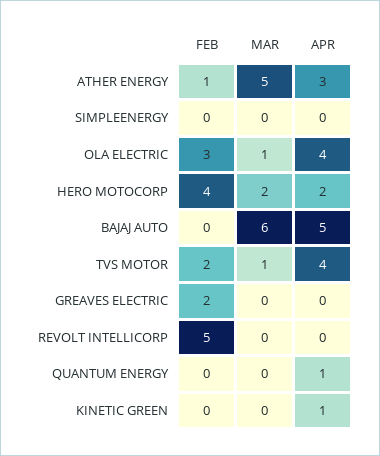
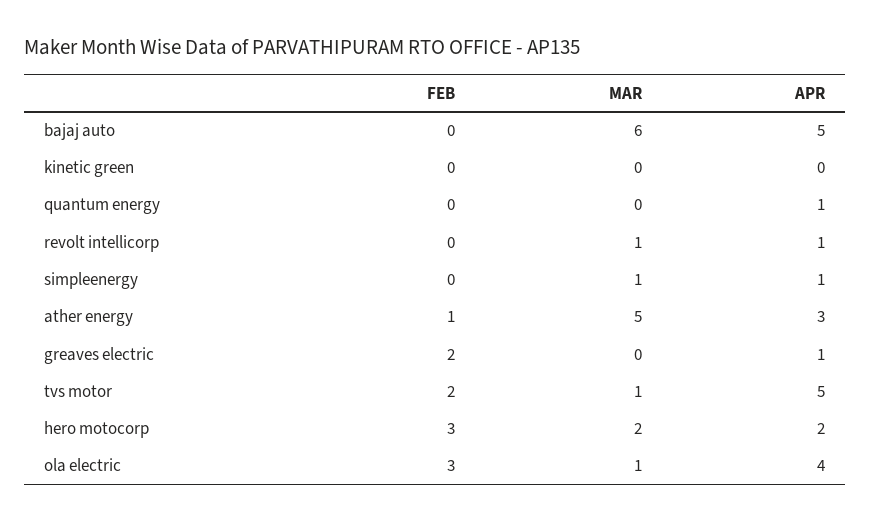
  {
    "FEB": {
      "ATHER ENERGY": 1,
      "SIMPLEENERGY": 0,
      "OLA ELECTRIC": 3,
-     "HERO MOTOCORP": 4,
+     "HERO MOTOCORP": 3,
      "BAJAJ AUTO": 0,
      "TVS MOTOR": 2,
      "GREAVES ELECTRIC": 2,
-     "REVOLT INTELLICORP": 5,
+     "REVOLT INTELLICORP": 0,
      "QUANTUM ENERGY": 0,
      "KINETIC GREEN": 0
    },
    "MAR": {
      "ATHER ENERGY": 5,
-     "SIMPLEENERGY": 0,
+     "SIMPLEENERGY": 1,
      "OLA ELECTRIC": 1,
      "HERO MOTOCORP": 2,
      "BAJAJ AUTO": 6,
      "TVS MOTOR": 1,
      "GREAVES ELECTRIC": 0,
-     "REVOLT INTELLICORP": 0,
+     "REVOLT INTELLICORP": 1,
      "QUANTUM ENERGY": 0,
      "KINETIC GREEN": 0
    },
    "APR": {
      "ATHER ENERGY": 3,
-     "SIMPLEENERGY": 0,
+     "SIMPLEENERGY": 1,
      "OLA ELECTRIC": 4,
      "HERO MOTOCORP": 2,
      "BAJAJ AUTO": 5,
-     "TVS MOTOR": 4,
+     "TVS MOTOR": 5,
-     "GREAVES ELECTRIC": 0,
+     "GREAVES ELECTRIC": 1,
-     "REVOLT INTELLICORP": 0,
+     "REVOLT INTELLICORP": 1,
      "QUANTUM ENERGY": 1,
-     "KINETIC GREEN": 1
+     "KINETIC GREEN": 0
    }
  }

